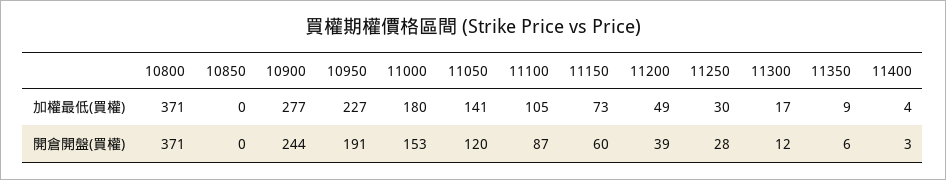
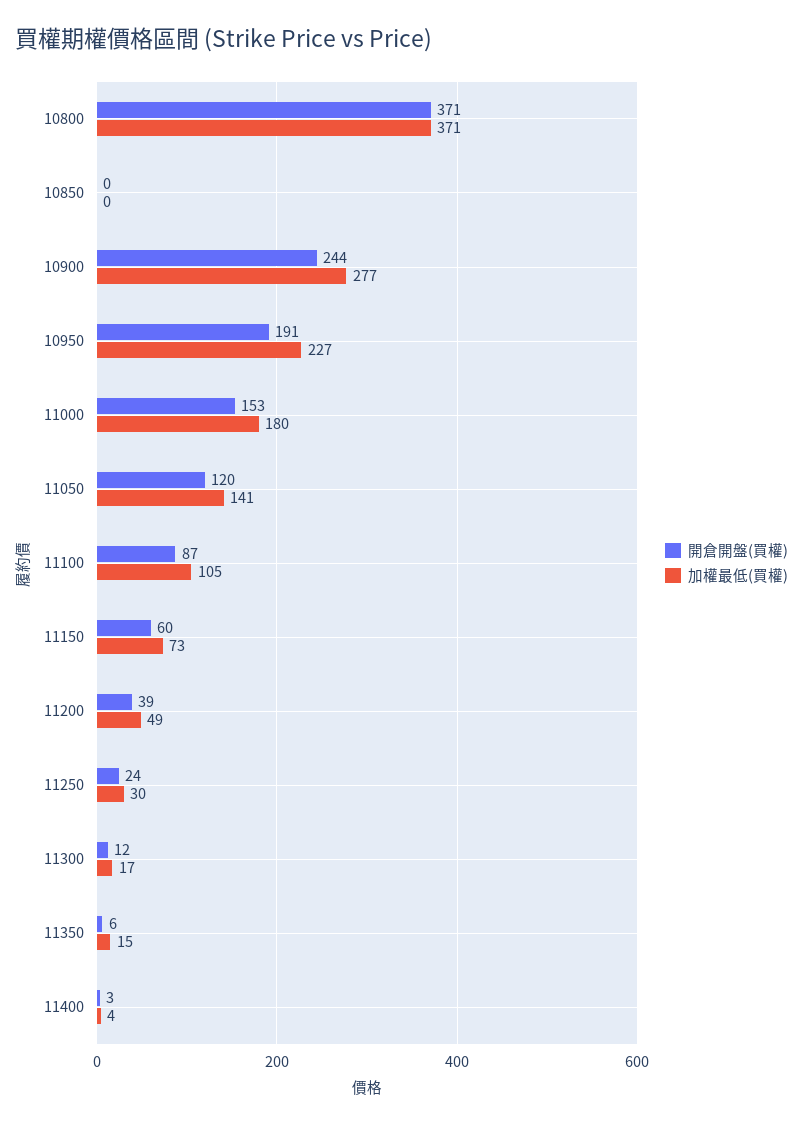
  {
    "加權最低(買權)": {
      "10800": 371,
      "10850": 0,
      "10900": 277,
      "10950": 227,
      "11000": 180,
      "11050": 141,
      "11100": 105,
      "11150": 73,
      "11200": 49,
      "11250": 30,
      "11300": 17,
-     "11350": 9,
+     "11350": 15,
      "11400": 4
    },
    "開倉開盤(買權)": {
      "10800": 371,
      "10850": 0,
      "10900": 244,
      "10950": 191,
      "11000": 153,
      "11050": 120,
      "11100": 87,
      "11150": 60,
      "11200": 39,
-     "11250": 28,
+     "11250": 24,
      "11300": 12,
      "11350": 6,
      "11400": 3
    }
  }

